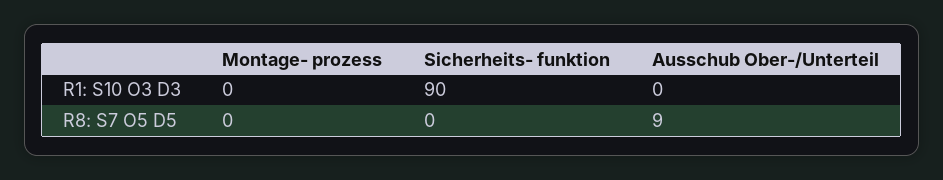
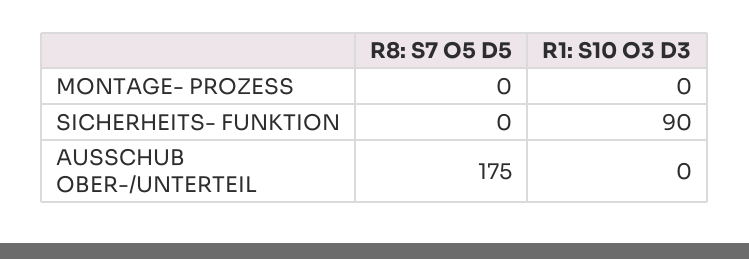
  {
    "Montage- prozess": {
      "R1: S10 O3 D3": 0,
      "R8: S7 O5 D5": 0
    },
    "Sicherheits- funktion": {
      "R1: S10 O3 D3": 90,
      "R8: S7 O5 D5": 0
    },
    "Ausschub Ober-/Unterteil": {
      "R1: S10 O3 D3": 0,
-     "R8: S7 O5 D5": 9
+     "R8: S7 O5 D5": 175
    }
  }

